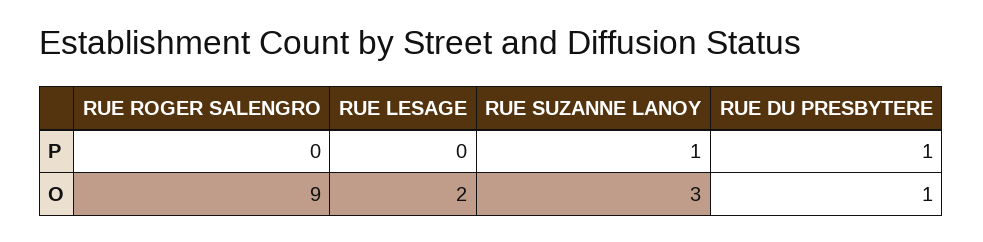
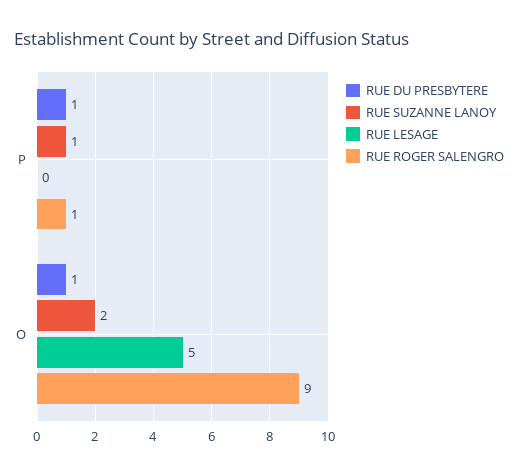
  {
    "RUE ROGER SALENGRO": {
-     "P": 0,
+     "P": 1,
      "O": 9
    },
    "RUE LESAGE": {
      "P": 0,
-     "O": 2
+     "O": 5
    },
    "RUE SUZANNE LANOY": {
      "P": 1,
-     "O": 3
+     "O": 2
    },
    "RUE DU PRESBYTERE": {
      "P": 1,
      "O": 1
    }
  }

